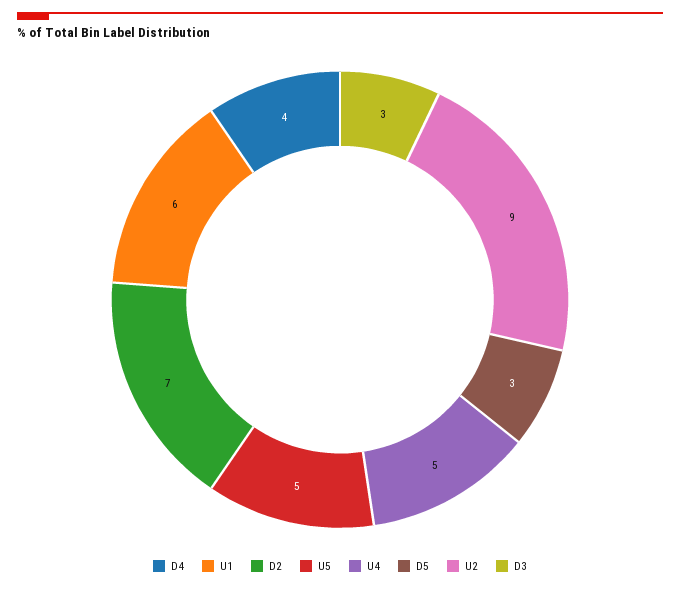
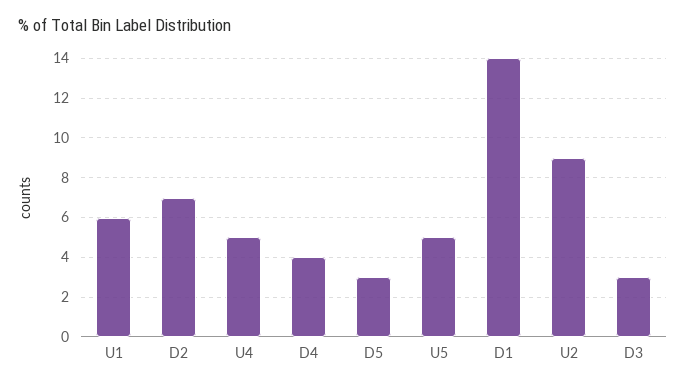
  {
    "D4": 4,
    "U1": 6,
    "D2": 7,
    "U5": 5,
    "U4": 5,
    "D5": 3,
    "U2": 9,
-   "D3": 3
+   "D3": 3,
+   "D1": 14
  }

